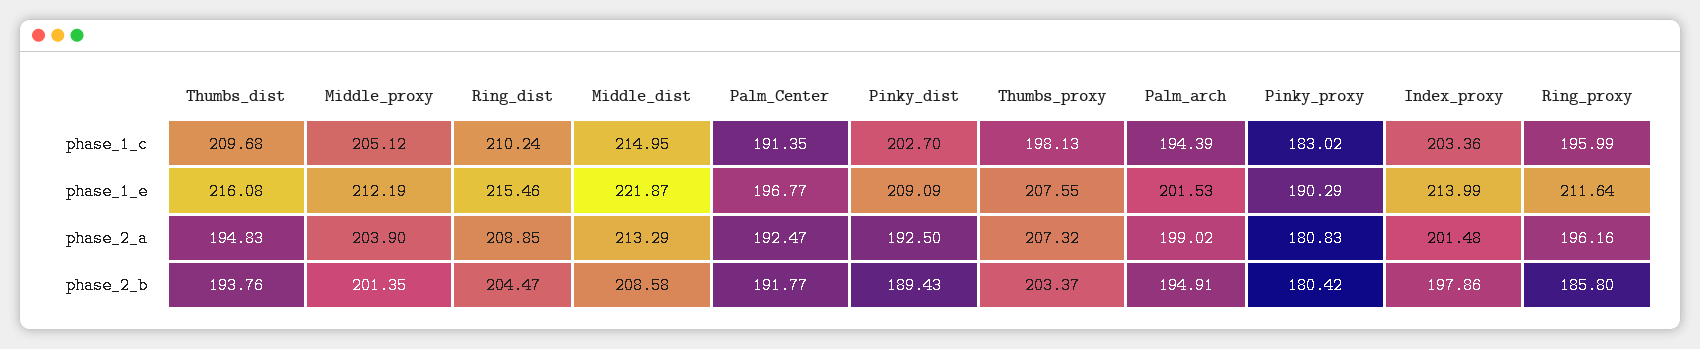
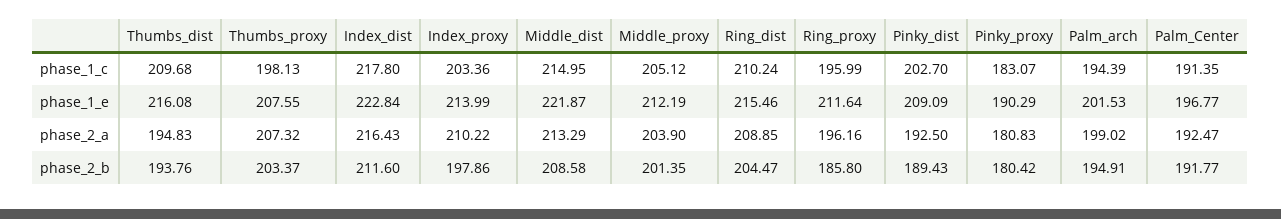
  {
    "Thumbs_dist": {
      "phase_1_c": 209.68,
      "phase_1_e": 216.08,
      "phase_2_a": 194.83,
      "phase_2_b": 193.76
    },
    "Middle_proxy": {
      "phase_1_c": 205.12,
      "phase_1_e": 212.19,
      "phase_2_a": 203.9,
      "phase_2_b": 201.35
    },
    "Ring_dist": {
      "phase_1_c": 210.24,
      "phase_1_e": 215.46,
      "phase_2_a": 208.85,
      "phase_2_b": 204.47
    },
    "Middle_dist": {
      "phase_1_c": 214.95,
      "phase_1_e": 221.87,
      "phase_2_a": 213.29,
      "phase_2_b": 208.58
    },
    "Palm_Center": {
      "phase_1_c": 191.35,
      "phase_1_e": 196.77,
      "phase_2_a": 192.47,
      "phase_2_b": 191.77
    },
    "Pinky_dist": {
      "phase_1_c": 202.7,
      "phase_1_e": 209.09,
      "phase_2_a": 192.5,
      "phase_2_b": 189.43
    },
    "Thumbs_proxy": {
      "phase_1_c": 198.13,
      "phase_1_e": 207.55,
      "phase_2_a": 207.32,
      "phase_2_b": 203.37
    },
    "Palm_arch": {
      "phase_1_c": 194.39,
      "phase_1_e": 201.53,
      "phase_2_a": 199.02,
      "phase_2_b": 194.91
    },
    "Pinky_proxy": {
-     "phase_1_c": 183.02,
+     "phase_1_c": 183.07,
      "phase_1_e": 190.29,
      "phase_2_a": 180.83,
      "phase_2_b": 180.42
    },
    "Index_proxy": {
      "phase_1_c": 203.36,
      "phase_1_e": 213.99,
-     "phase_2_a": 201.48,
+     "phase_2_a": 210.22,
      "phase_2_b": 197.86
    },
    "Ring_proxy": {
      "phase_1_c": 195.99,
      "phase_1_e": 211.64,
      "phase_2_a": 196.16,
      "phase_2_b": 185.8
-   }
+   },
+   "Index_dist": {
+     "phase_1_c": 217.8,
+     "phase_1_e": 222.84,
+     "phase_2_a": 216.43,
+     "phase_2_b": 211.6
+   }
  }

